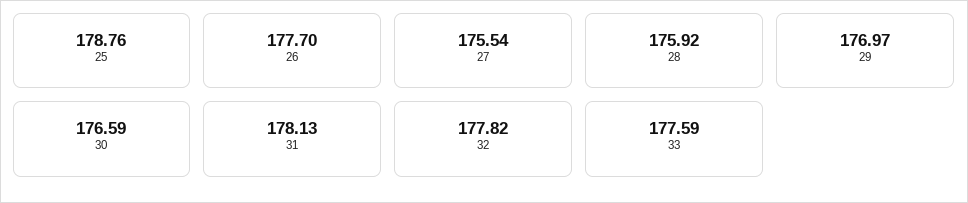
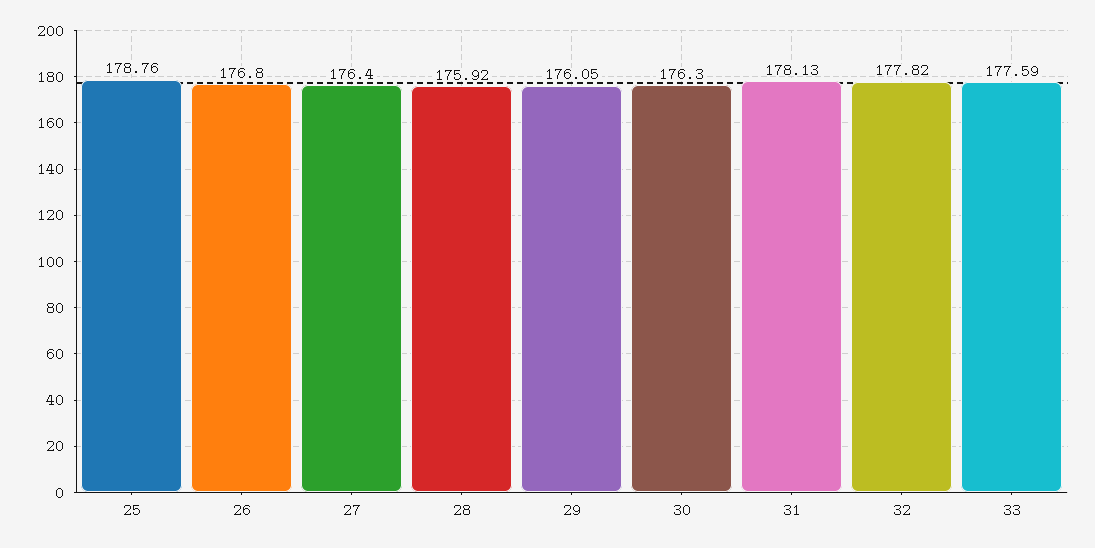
  {
    "25": 178.76,
-   "26": 177.7,
+   "26": 176.8,
-   "27": 175.54,
+   "27": 176.4,
    "28": 175.92,
-   "29": 176.97,
+   "29": 176.05,
-   "30": 176.59,
+   "30": 176.3,
    "31": 178.13,
    "32": 177.82,
    "33": 177.59
  }

